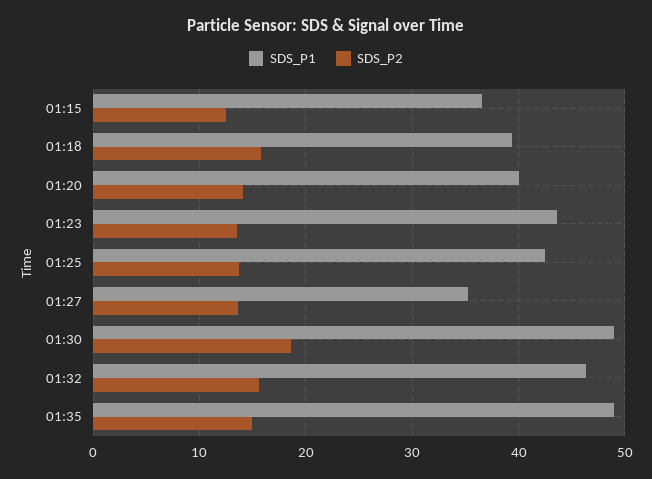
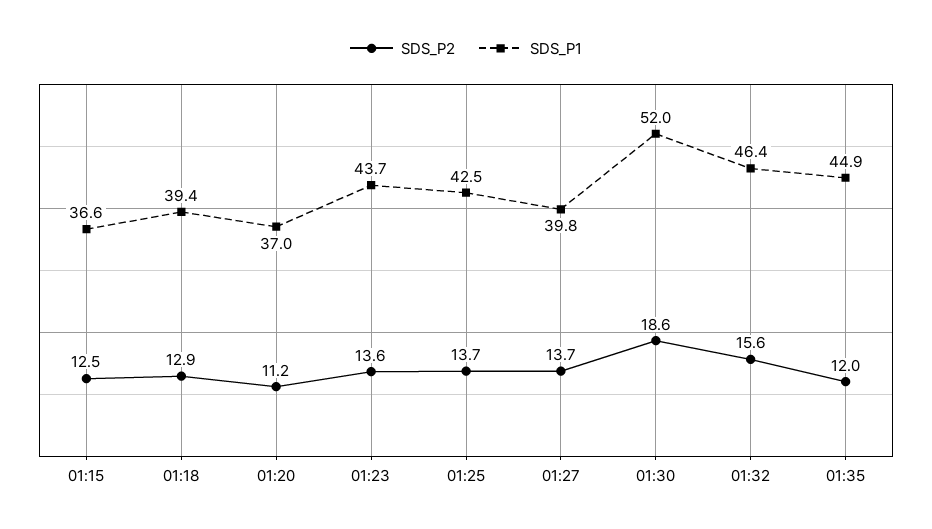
  {
    "SDS_P1": {
      "01:15": 36.6,
      "01:18": 39.4,
-     "01:20": 40,
+     "01:20": 37,
      "01:23": 43.7,
      "01:25": 42.5,
-     "01:27": 35,
+     "01:27": 39.8,
-     "01:30": 49,
+     "01:30": 52,
      "01:32": 46.4,
-     "01:35": 49
+     "01:35": 44.9
    },
    "SDS_P2": {
      "01:15": 12.5,
-     "01:18": 16,
+     "01:18": 12.9,
-     "01:20": 14,
+     "01:20": 11.2,
      "01:23": 13.6,
      "01:25": 13.7,
      "01:27": 13.7,
      "01:30": 18.6,
      "01:32": 15.6,
-     "01:35": 15
+     "01:35": 12
    }
  }

